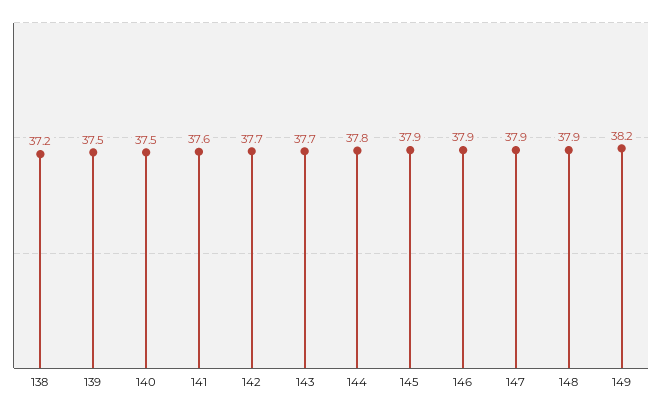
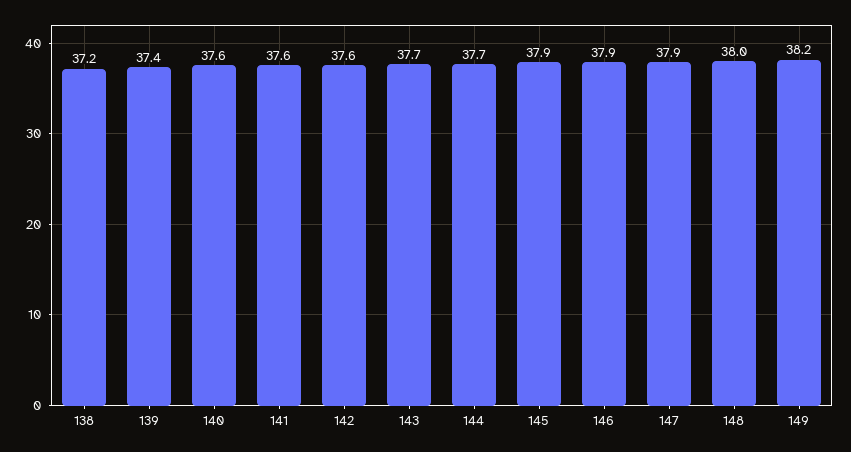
  {
    "138": 37.2,
-   "139": 37.5,
+   "139": 37.4,
-   "140": 37.5,
+   "140": 37.6,
    "141": 37.6,
-   "142": 37.7,
+   "142": 37.6,
    "143": 37.7,
-   "144": 37.8,
+   "144": 37.7,
    "145": 37.9,
    "146": 37.9,
    "147": 37.9,
-   "148": 37.9,
+   "148": 38,
    "149": 38.2
  }

